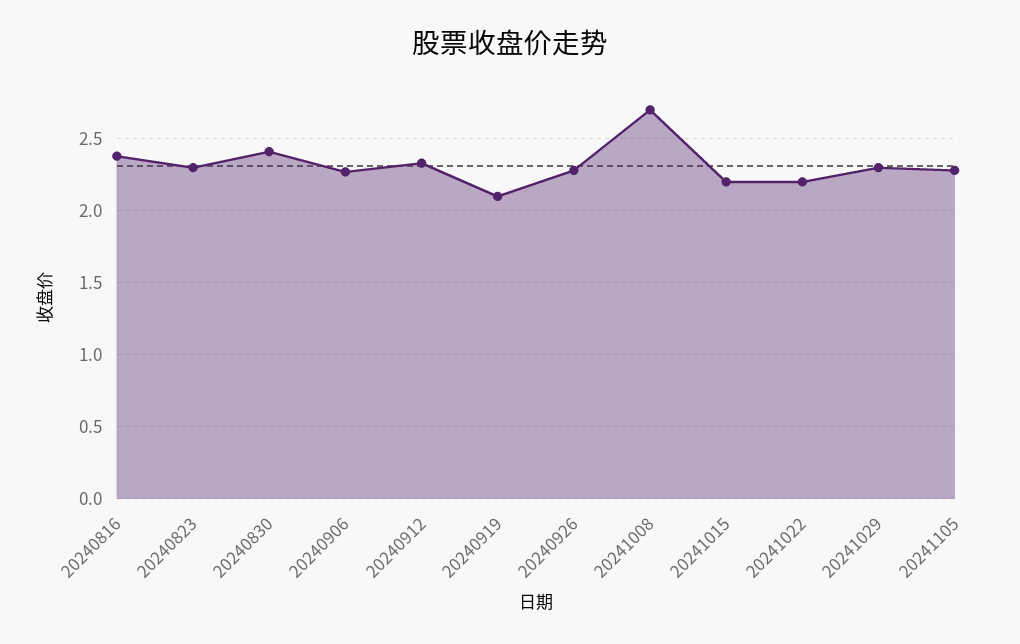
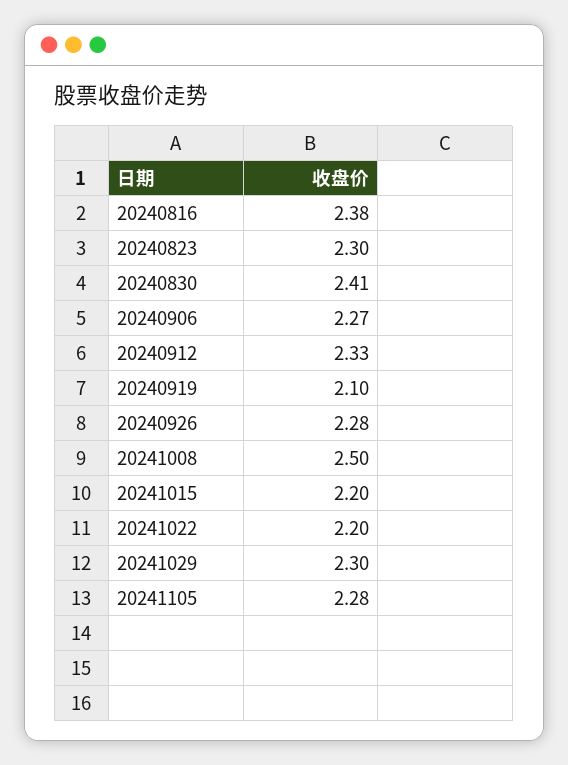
  {
    "20240816": 2.38,
    "20240823": 2.3,
    "20240830": 2.41,
    "20240906": 2.27,
    "20240912": 2.33,
    "20240919": 2.1,
    "20240926": 2.28,
-   "20241008": 2.7,
+   "20241008": 2.5,
    "20241015": 2.2,
    "20241022": 2.2,
    "20241029": 2.3,
    "20241105": 2.28
  }

